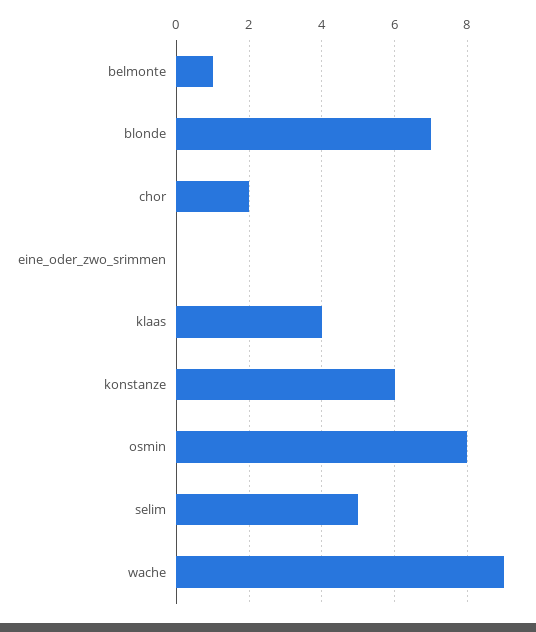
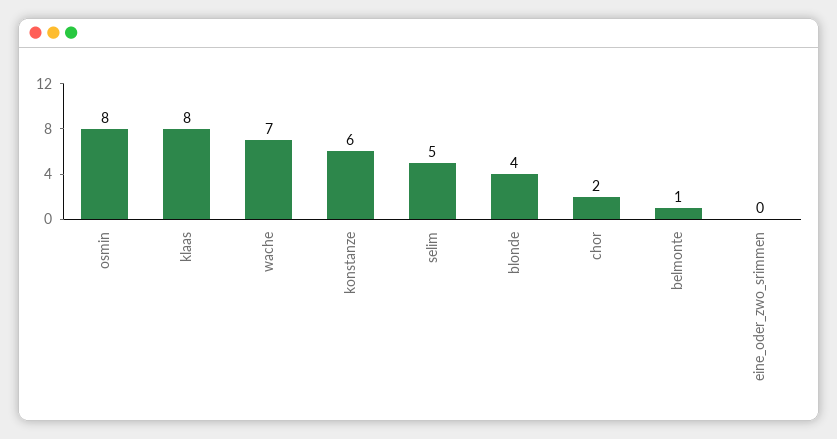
  {
    "belmonte": 1,
-   "blonde": 7,
+   "blonde": 4,
    "chor": 2,
    "eine_oder_zwo_srimmen": 0,
-   "klaas": 4,
+   "klaas": 8,
    "konstanze": 6,
    "osmin": 8,
    "selim": 5,
-   "wache": 9
+   "wache": 7
  }

